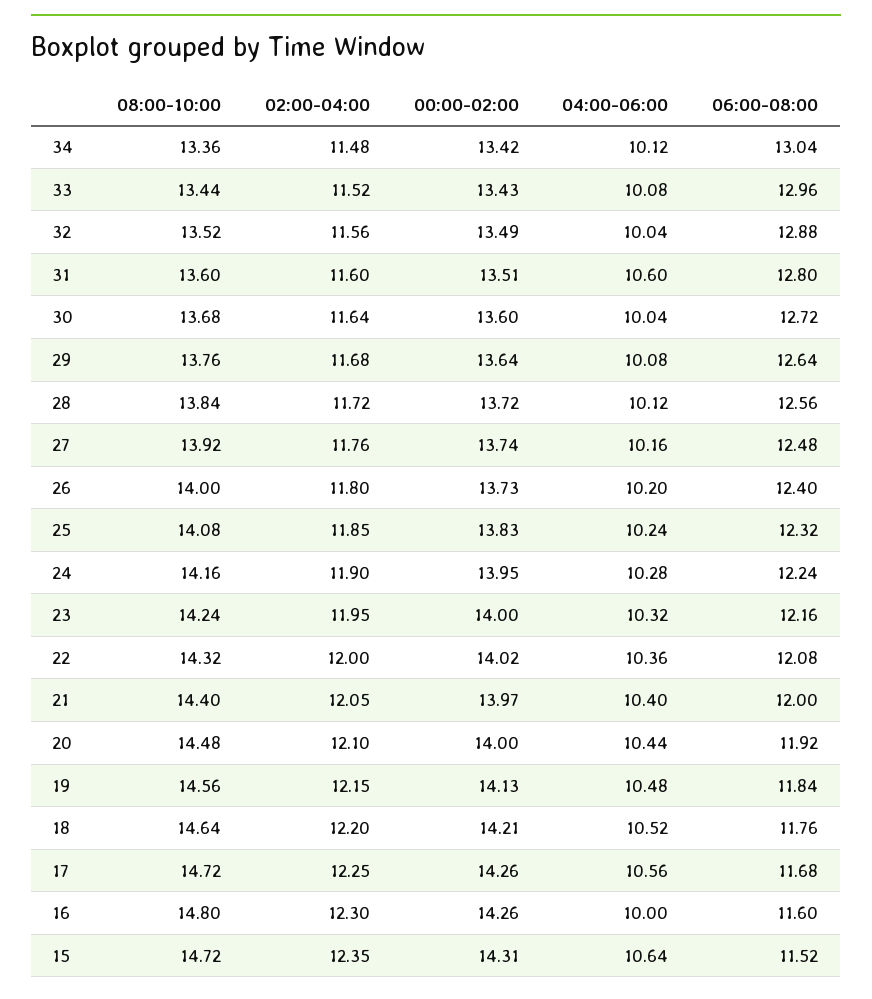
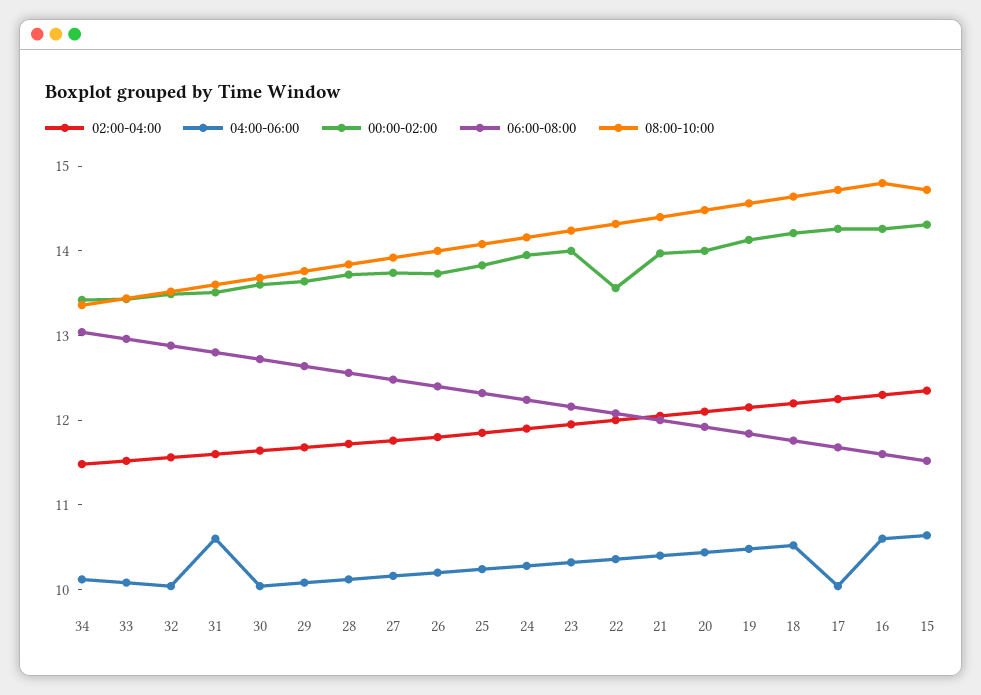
  {
    "08:00-10:00": {
      "34": 13.36,
      "33": 13.44,
      "32": 13.52,
      "31": 13.6,
      "30": 13.68,
      "29": 13.76,
      "28": 13.84,
      "27": 13.92,
      "26": 14,
      "25": 14.08,
      "24": 14.16,
      "23": 14.24,
      "22": 14.32,
      "21": 14.4,
      "20": 14.48,
      "19": 14.56,
      "18": 14.64,
      "17": 14.72,
      "16": 14.8,
      "15": 14.72
    },
    "02:00-04:00": {
      "34": 11.48,
      "33": 11.52,
      "32": 11.56,
      "31": 11.6,
      "30": 11.64,
      "29": 11.68,
      "28": 11.72,
      "27": 11.76,
      "26": 11.8,
      "25": 11.85,
      "24": 11.9,
      "23": 11.95,
      "22": 12,
      "21": 12.05,
      "20": 12.1,
      "19": 12.15,
      "18": 12.2,
      "17": 12.25,
      "16": 12.3,
      "15": 12.35
    },
    "00:00-02:00": {
      "34": 13.42,
      "33": 13.43,
      "32": 13.49,
      "31": 13.51,
      "30": 13.6,
      "29": 13.64,
      "28": 13.72,
      "27": 13.74,
      "26": 13.73,
      "25": 13.83,
      "24": 13.95,
      "23": 14,
-     "22": 14.02,
+     "22": 13.6,
      "21": 13.97,
      "20": 14,
      "19": 14.13,
      "18": 14.21,
      "17": 14.26,
      "16": 14.26,
      "15": 14.31
    },
    "04:00-06:00": {
      "34": 10.12,
      "33": 10.08,
      "32": 10.04,
      "31": 10.6,
      "30": 10.04,
      "29": 10.08,
      "28": 10.12,
      "27": 10.16,
      "26": 10.2,
      "25": 10.24,
      "24": 10.28,
      "23": 10.32,
      "22": 10.36,
      "21": 10.4,
      "20": 10.44,
      "19": 10.48,
      "18": 10.52,
-     "17": 10.56,
+     "17": 10,
-     "16": 10,
+     "16": 10.6,
      "15": 10.64
    },
    "06:00-08:00": {
      "34": 13.04,
      "33": 12.96,
      "32": 12.88,
      "31": 12.8,
      "30": 12.72,
      "29": 12.64,
      "28": 12.56,
      "27": 12.48,
      "26": 12.4,
      "25": 12.32,
      "24": 12.24,
      "23": 12.16,
      "22": 12.08,
      "21": 12,
      "20": 11.92,
      "19": 11.84,
      "18": 11.76,
      "17": 11.68,
      "16": 11.6,
      "15": 11.52
    }
  }

